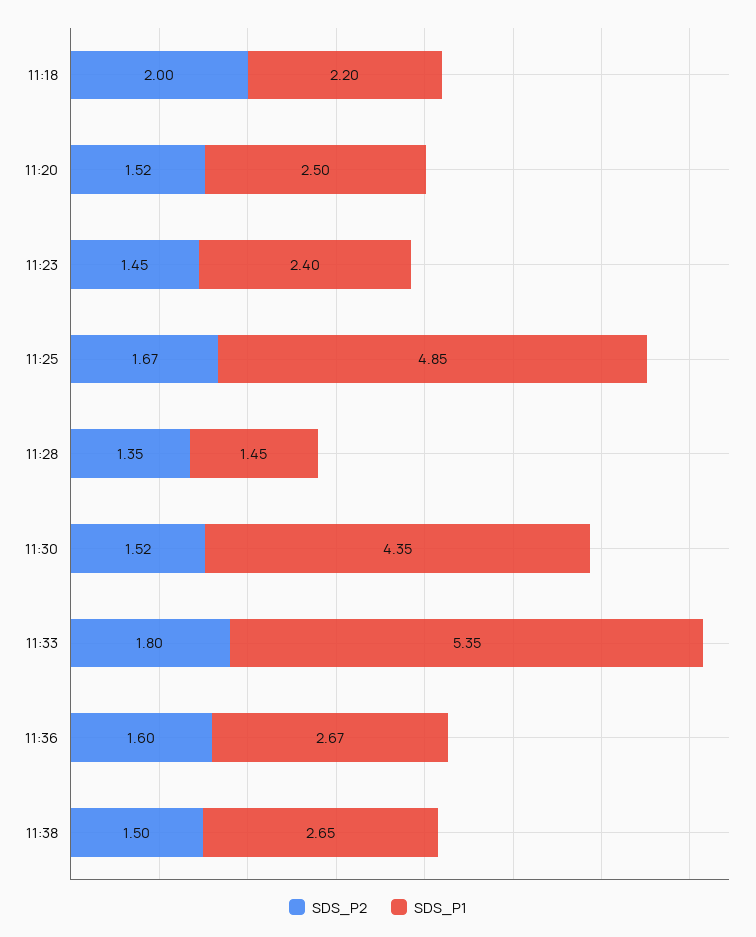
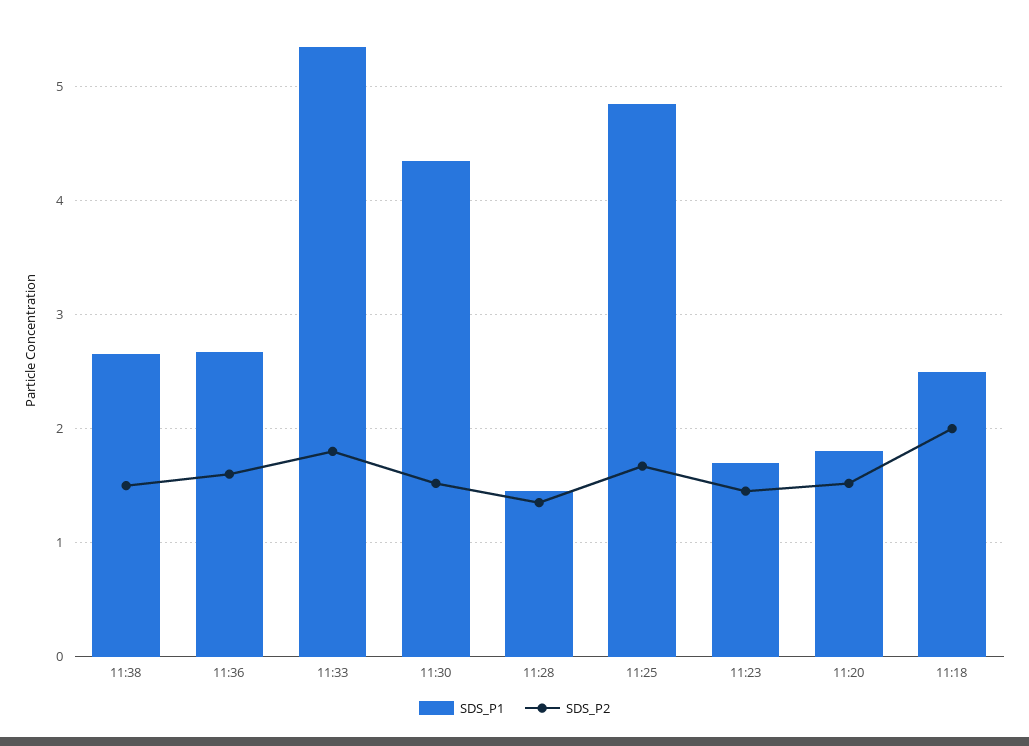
  {
    "SDS_P2": {
      "11:18": 2,
      "11:20": 1.52,
      "11:23": 1.45,
      "11:25": 1.67,
      "11:28": 1.35,
      "11:30": 1.52,
      "11:33": 1.8,
      "11:36": 1.6,
      "11:38": 1.5
    },
    "SDS_P1": {
-     "11:18": 2.2,
+     "11:18": 2.5,
-     "11:20": 2.5,
+     "11:20": 1.8,
-     "11:23": 2.4,
+     "11:23": 1.7,
      "11:25": 4.85,
      "11:28": 1.45,
      "11:30": 4.35,
      "11:33": 5.35,
      "11:36": 2.67,
      "11:38": 2.65
    }
  }

